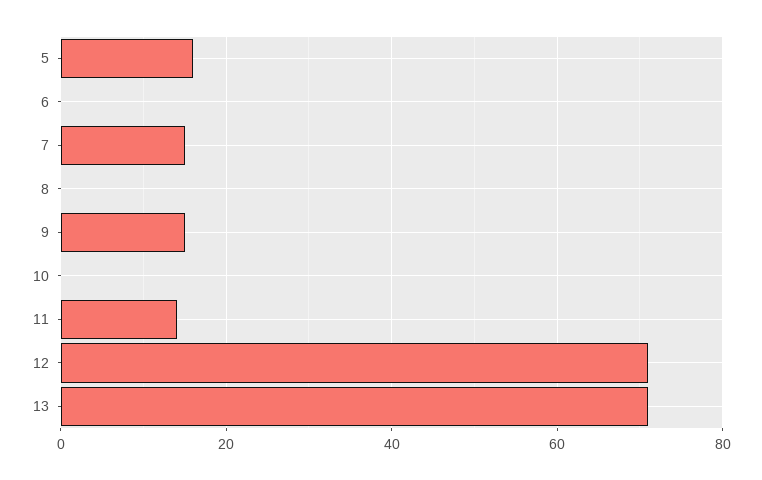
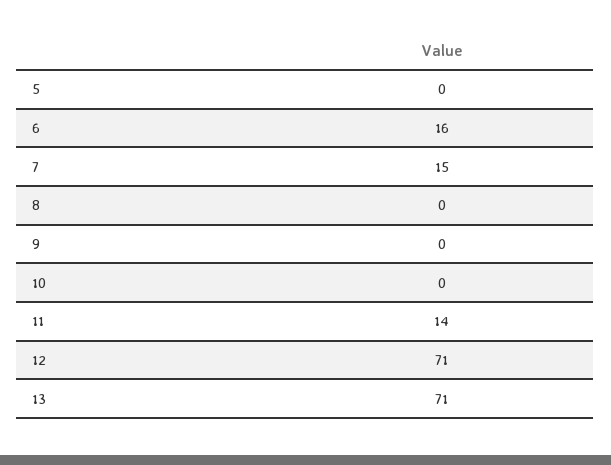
  {
-   "5": 15,
+   "5": 0,
-   "6": 0,
+   "6": 16,
    "7": 15,
    "8": 0,
-   "9": 15,
+   "9": 0,
    "10": 0,
    "11": 14,
    "12": 71,
    "13": 71
  }

